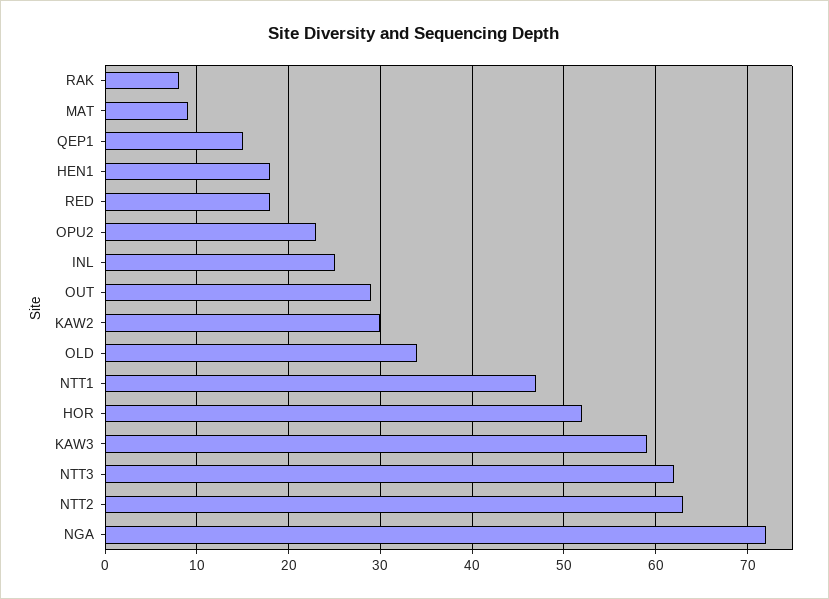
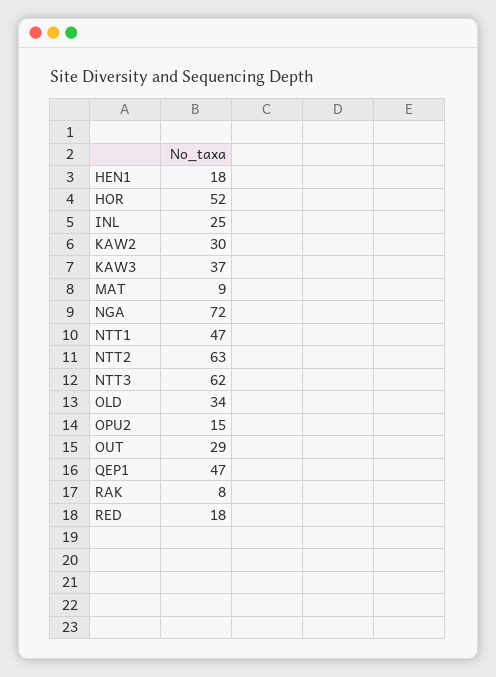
  {
    "RAK": 8,
    "MAT": 9,
-   "QEP1": 15,
+   "QEP1": 47,
    "HEN1": 18,
    "RED": 18,
-   "OPU2": 23,
+   "OPU2": 15,
    "INL": 25,
    "OUT": 29,
    "KAW2": 30,
    "OLD": 34,
    "NTT1": 47,
    "HOR": 52,
-   "KAW3": 59,
+   "KAW3": 37,
    "NTT3": 62,
    "NTT2": 63,
    "NGA": 72
  }

